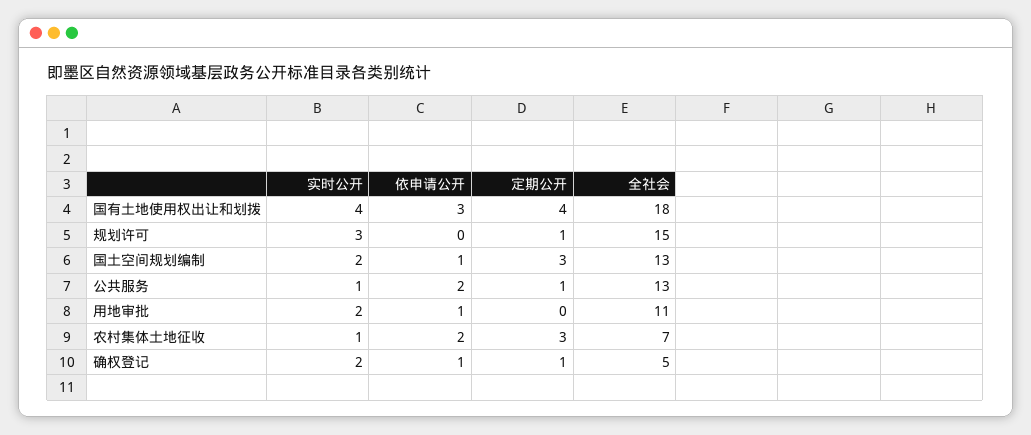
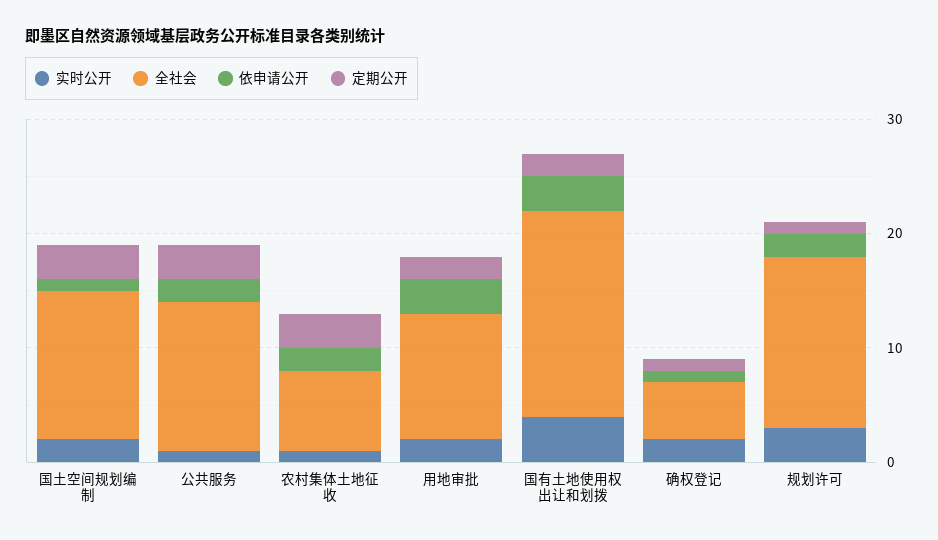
  {
    "实时公开": {
      "国有土地使用权出让和划拨": 4,
      "规划许可": 3,
      "国土空间规划编制": 2,
      "公共服务": 1,
      "用地审批": 2,
      "农村集体土地征收": 1,
      "确权登记": 2
    },
    "依申请公开": {
      "国有土地使用权出让和划拨": 3,
-     "规划许可": 0,
+     "规划许可": 2,
      "国土空间规划编制": 1,
      "公共服务": 2,
-     "用地审批": 1,
+     "用地审批": 3,
      "农村集体土地征收": 2,
      "确权登记": 1
    },
    "定期公开": {
-     "国有土地使用权出让和划拨": 4,
+     "国有土地使用权出让和划拨": 2,
      "规划许可": 1,
      "国土空间规划编制": 3,
-     "公共服务": 1,
+     "公共服务": 3,
-     "用地审批": 0,
+     "用地审批": 2,
      "农村集体土地征收": 3,
      "确权登记": 1
    },
    "全社会": {
      "国有土地使用权出让和划拨": 18,
      "规划许可": 15,
      "国土空间规划编制": 13,
      "公共服务": 13,
      "用地审批": 11,
      "农村集体土地征收": 7,
      "确权登记": 5
    }
  }

